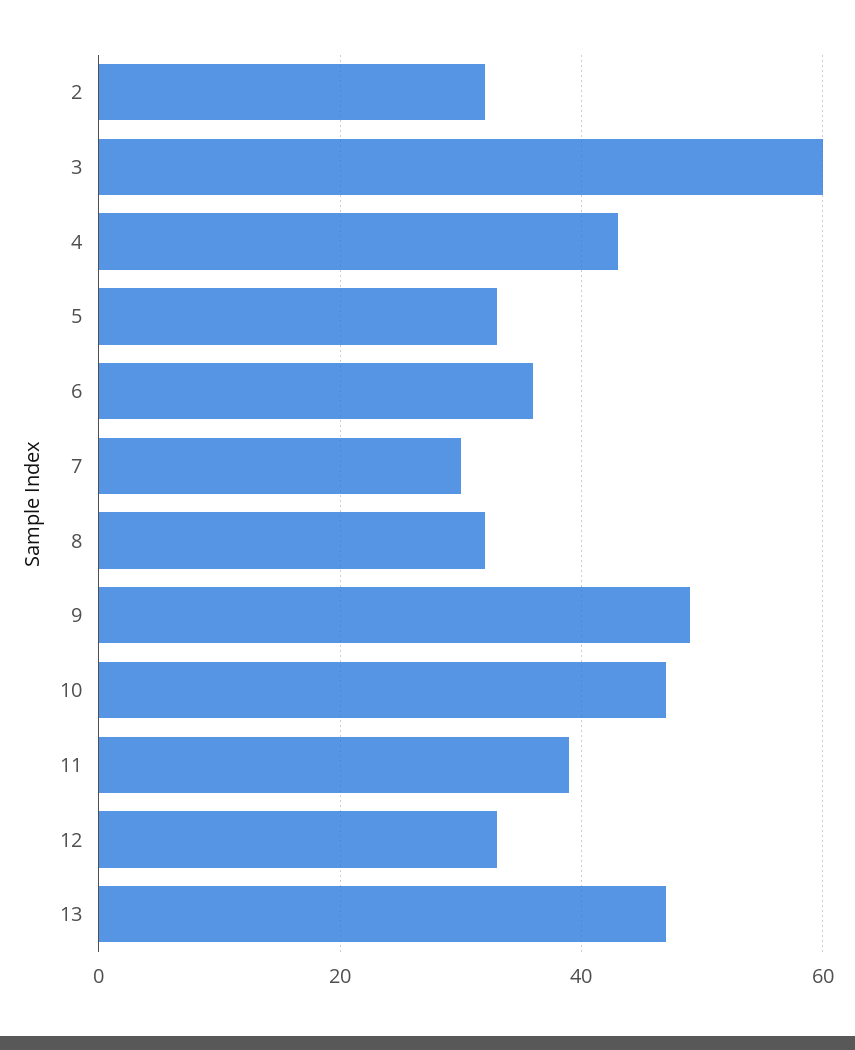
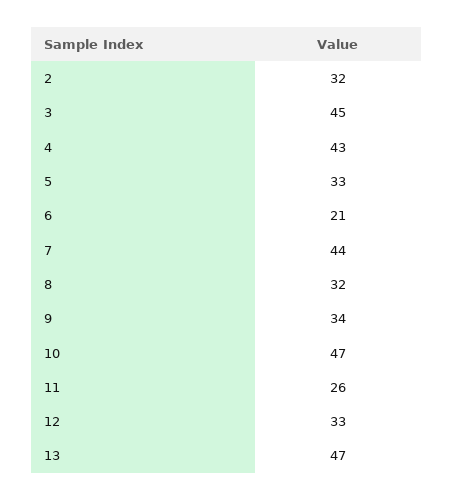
  {
    "2": 32,
-   "3": 60,
+   "3": 45,
    "4": 43,
    "5": 33,
-   "6": 35,
+   "6": 21,
-   "7": 30,
+   "7": 44,
    "8": 32,
-   "9": 50,
+   "9": 34,
    "10": 47,
-   "11": 40,
+   "11": 26,
    "12": 33,
    "13": 47
  }

